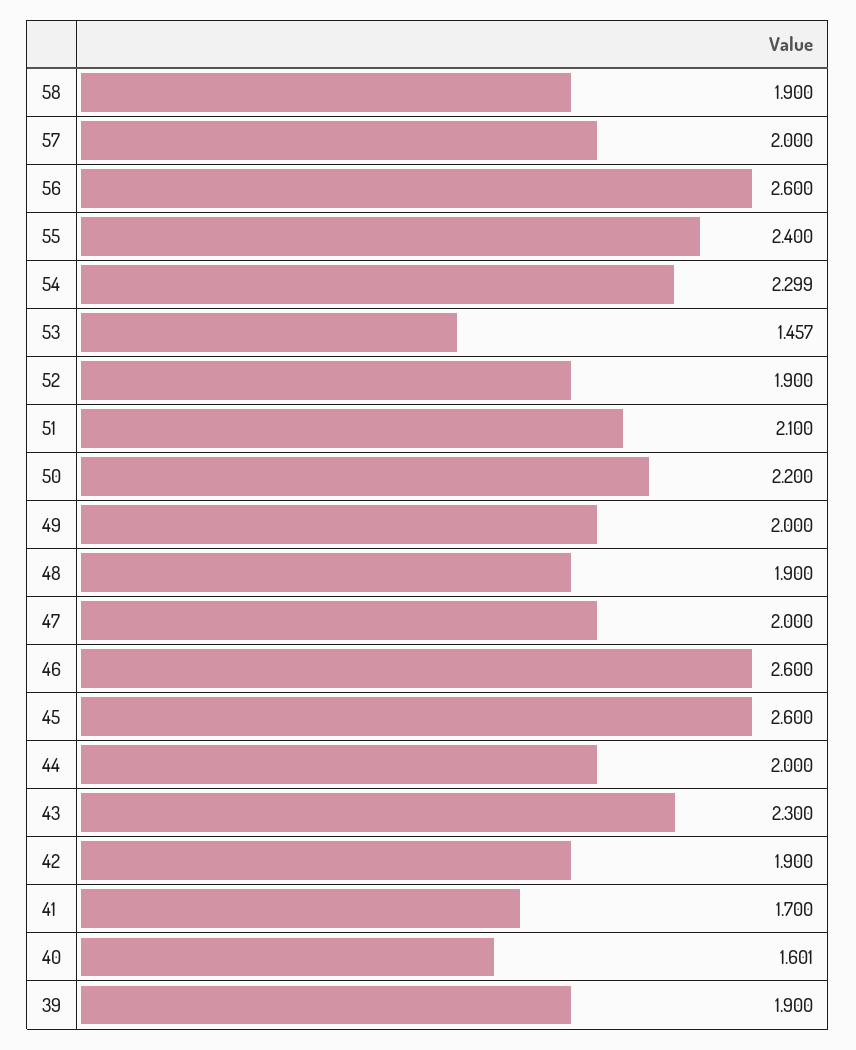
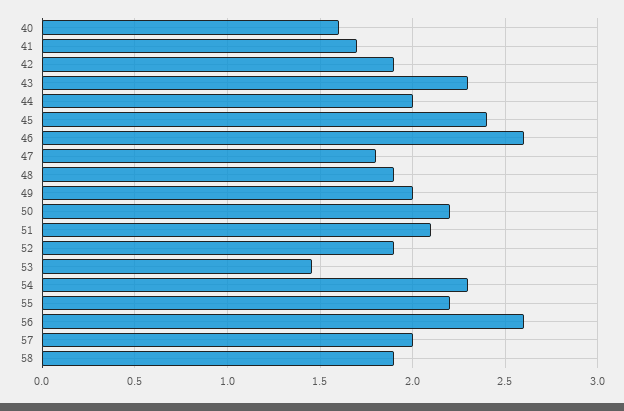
  {
    "58": 1.9,
    "57": 2,
    "56": 2.6,
-   "55": 2.4,
+   "55": 2.2,
    "54": 2.299,
    "53": 1.457,
    "52": 1.9,
    "51": 2.1,
    "50": 2.2,
    "49": 2,
    "48": 1.9,
-   "47": 2,
+   "47": 1.8,
    "46": 2.6,
-   "45": 2.6,
+   "45": 2.4,
    "44": 2,
    "43": 2.3,
    "42": 1.9,
    "41": 1.7,
-   "40": 1.601,
+   "40": 1.601
-   "39": 1.9
  }

